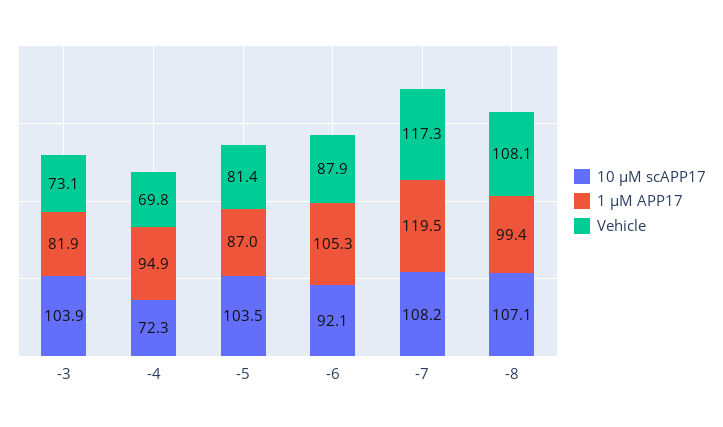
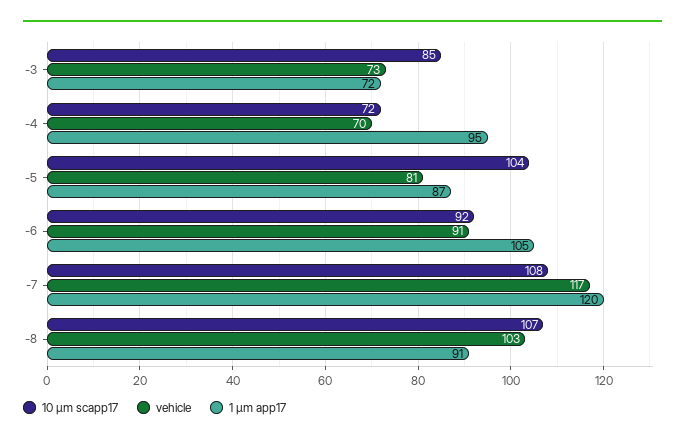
  {
    "10 µM scAPP17": {
-     "-3": 103.9,
+     "-3": 85,
      "-4": 72.3,
      "-5": 103.5,
      "-6": 92.1,
      "-7": 108.2,
      "-8": 107.1
    },
    "1 µM APP17": {
-     "-3": 81.9,
+     "-3": 72,
      "-4": 94.9,
      "-5": 87,
      "-6": 105.3,
      "-7": 119.5,
-     "-8": 99.4
+     "-8": 91
    },
    "Vehicle": {
      "-3": 73.1,
      "-4": 69.8,
      "-5": 81.4,
-     "-6": 87.9,
+     "-6": 91,
      "-7": 117.3,
-     "-8": 108.1
+     "-8": 103
    }
  }

